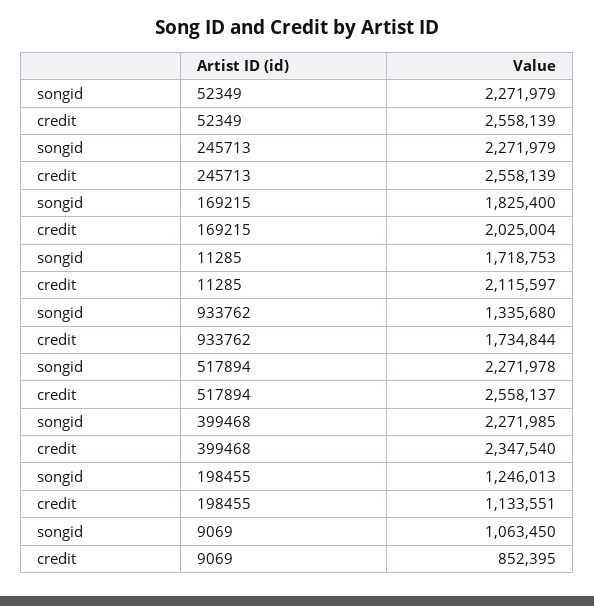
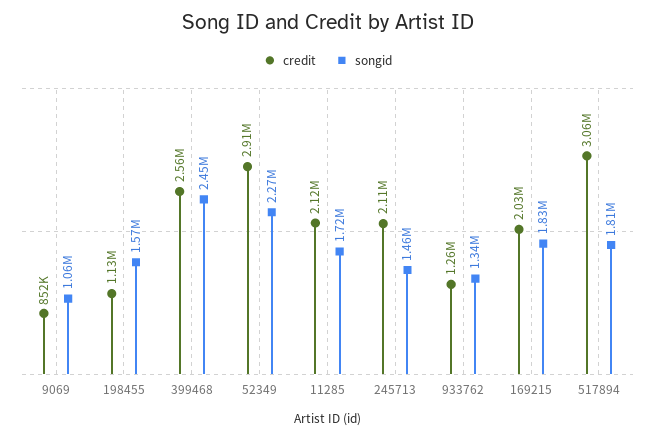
  {
    "songid": {
      "52349": 2271979,
-     "245713": 2271979,
+     "245713": 1460000,
      "169215": 1825400,
      "11285": 1718753,
      "933762": 1335680,
-     "517894": 2271978,
+     "517894": 1810000,
-     "399468": 2271985,
+     "399468": 2450000,
-     "198455": 1246013,
+     "198455": 1570000,
      "9069": 1063450
    },
    "credit": {
-     "52349": 2558139,
+     "52349": 2910000,
-     "245713": 2558139,
+     "245713": 2110000,
      "169215": 2025004,
      "11285": 2115597,
-     "933762": 1734844,
+     "933762": 1260000,
-     "517894": 2558137,
+     "517894": 3060000,
-     "399468": 2347540,
+     "399468": 2560000,
      "198455": 1133551,
      "9069": 852395
    }
  }

